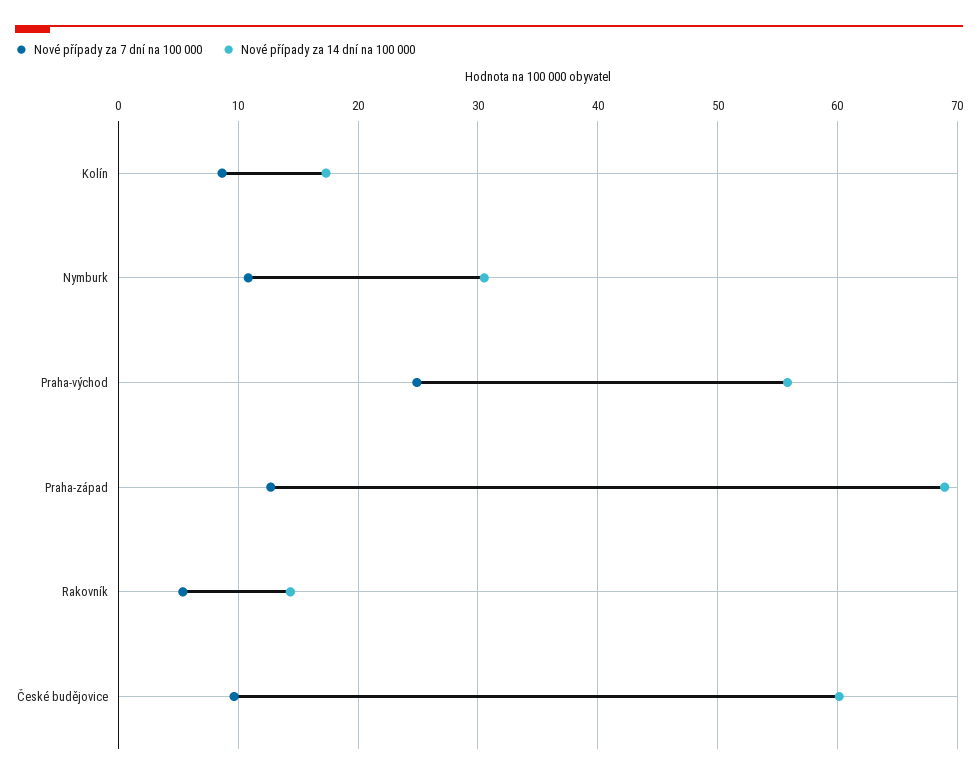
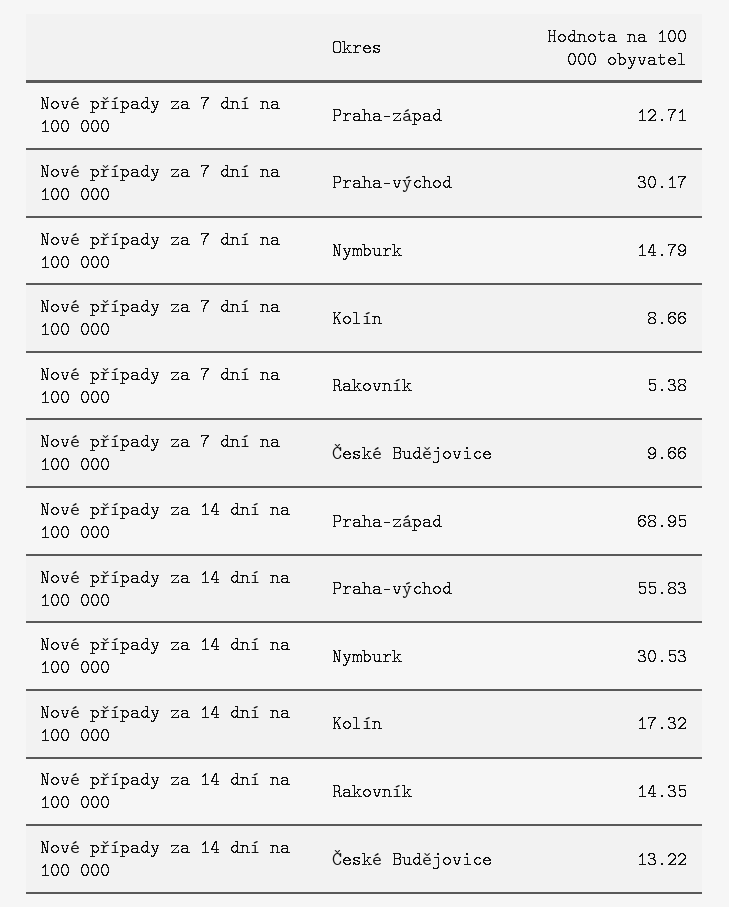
  {
    "Nové případy za 7 dní na 100 000": {
      "Kolín": 8.66,
-     "Nymburk": 11,
+     "Nymburk": 14.79,
-     "Praha-východ": 25,
+     "Praha-východ": 30.17,
      "Praha-západ": 12.71,
      "Rakovník": 5.38,
      "České budějovice": 9.66
    },
    "Nové případy za 14 dní na 100 000": {
      "Kolín": 17.32,
      "Nymburk": 30.53,
      "Praha-východ": 55.83,
      "Praha-západ": 68.95,
      "Rakovník": 14.35,
-     "České budějovice": 60
+     "České budějovice": 13.22
    }
  }

